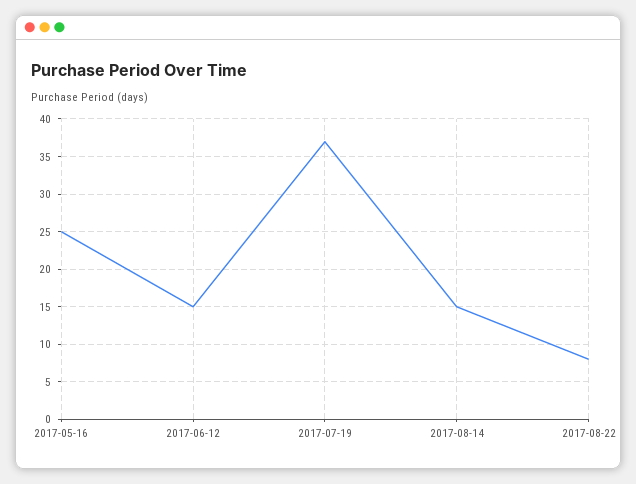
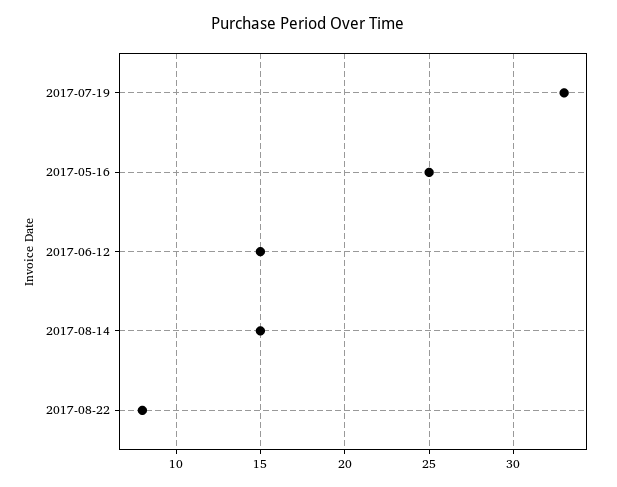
  {
    "2017-05-16": 25,
    "2017-06-12": 15,
-   "2017-07-19": 37,
+   "2017-07-19": 33,
    "2017-08-14": 15,
    "2017-08-22": 8
  }

